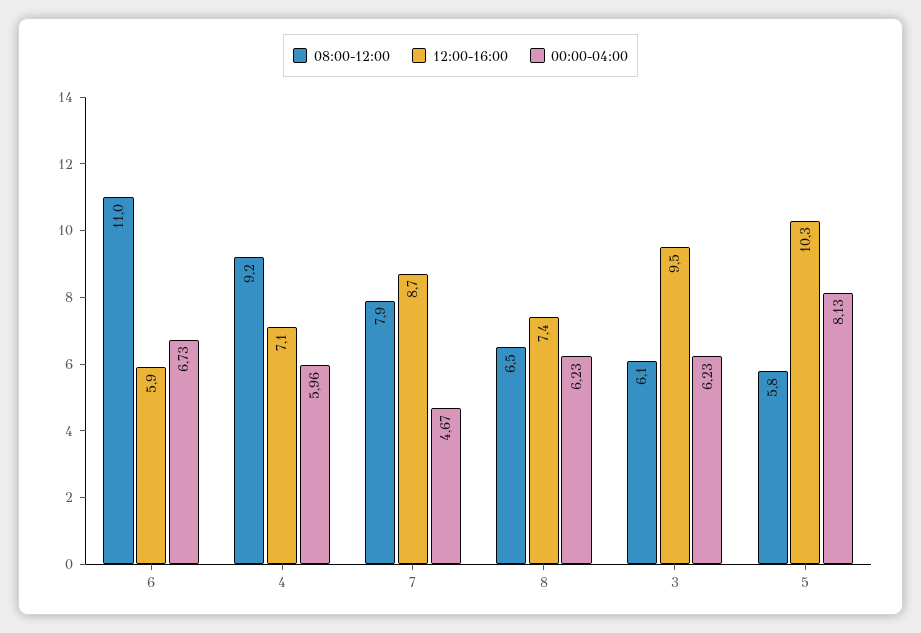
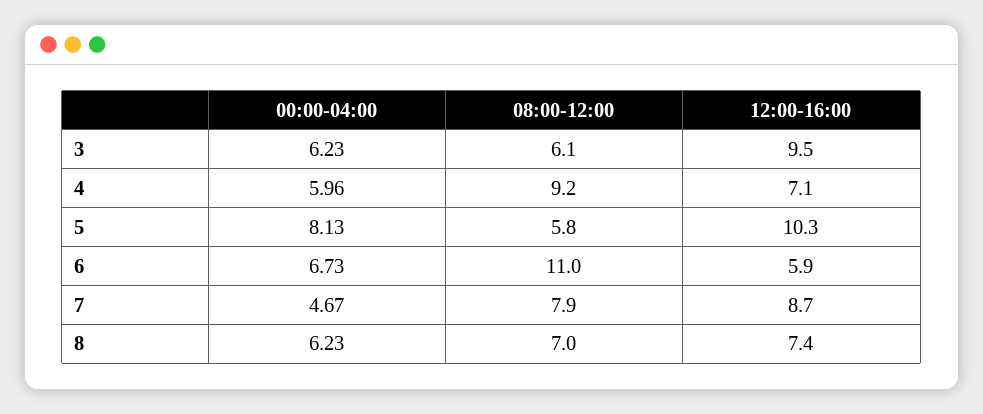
  {
    "08:00-12:00": {
      "6": 11,
      "4": 9.2,
      "7": 7.9,
-     "8": 6.5,
+     "8": 7,
      "3": 6.1,
      "5": 5.8
    },
    "12:00-16:00": {
      "6": 5.9,
      "4": 7.1,
      "7": 8.7,
      "8": 7.4,
      "3": 9.5,
      "5": 10.3
    },
    "00:00-04:00": {
      "6": 6.73,
      "4": 5.96,
      "7": 4.67,
      "8": 6.23,
      "3": 6.23,
      "5": 8.13
    }
  }

